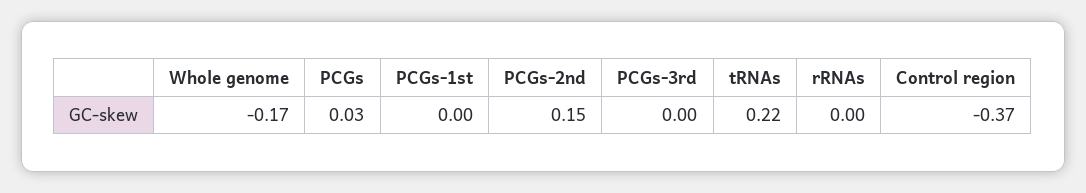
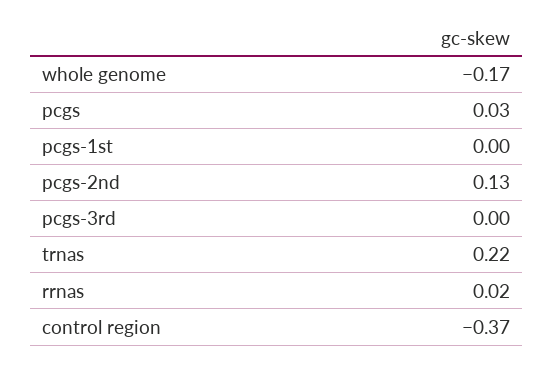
  {
    "Whole genome": -0.17,
    "PCGs": 0.03,
    "PCGs-1st": 0,
-   "PCGs-2nd": 0.15,
+   "PCGs-2nd": 0.13,
    "PCGs-3rd": 0,
    "tRNAs": 0.22,
-   "rRNAs": 0,
+   "rRNAs": 0.02,
    "Control region": -0.37
  }

